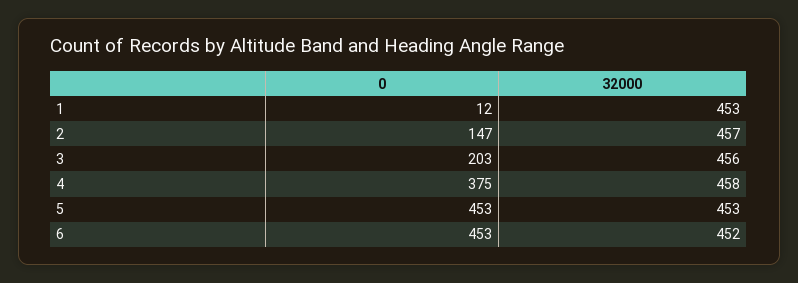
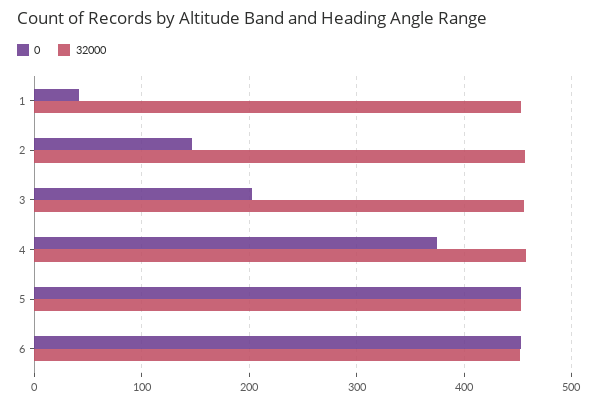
  {
    "0": {
-     "1": 12,
+     "1": 40,
      "2": 147,
      "3": 203,
      "4": 375,
      "5": 453,
      "6": 453
    },
    "32000": {
      "1": 453,
      "2": 457,
      "3": 456,
      "4": 458,
      "5": 453,
      "6": 452
    }
  }

